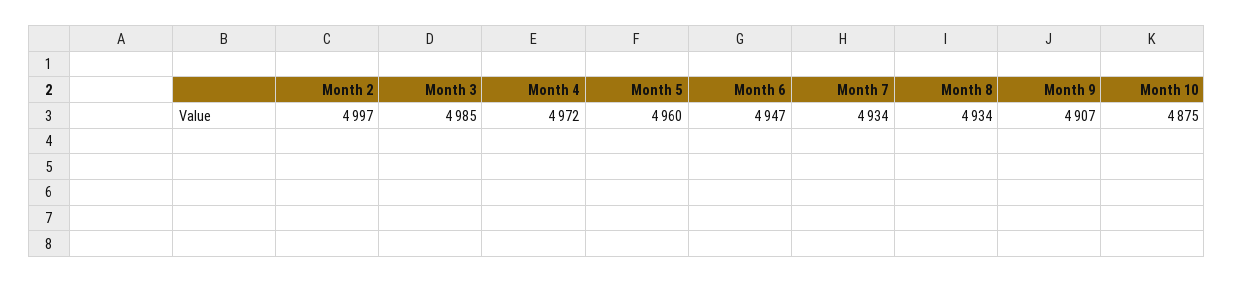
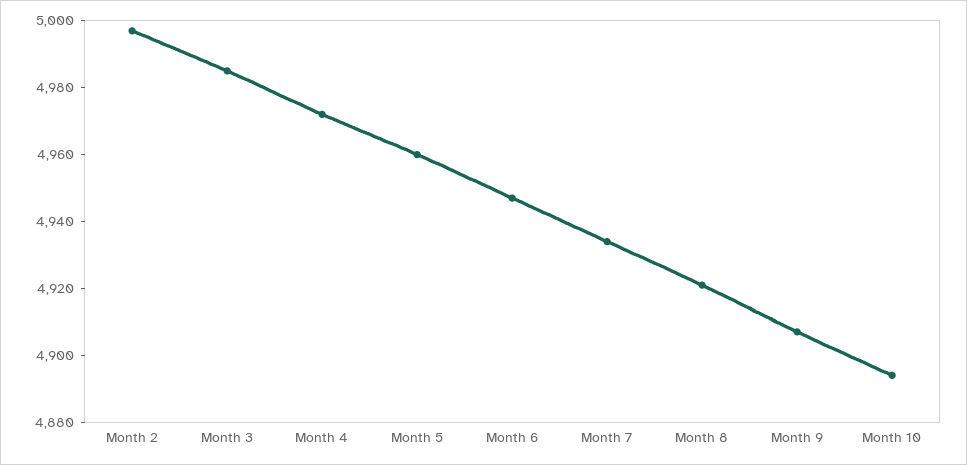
  {
    "Month 2": 4997,
    "Month 3": 4985,
    "Month 4": 4972,
    "Month 5": 4960,
    "Month 6": 4947,
    "Month 7": 4934,
-   "Month 8": 4934,
+   "Month 8": 4920,
    "Month 9": 4907,
-   "Month 10": 4875
+   "Month 10": 4895
  }

